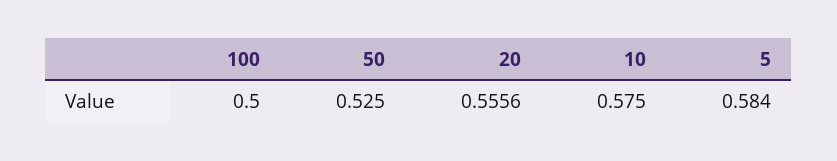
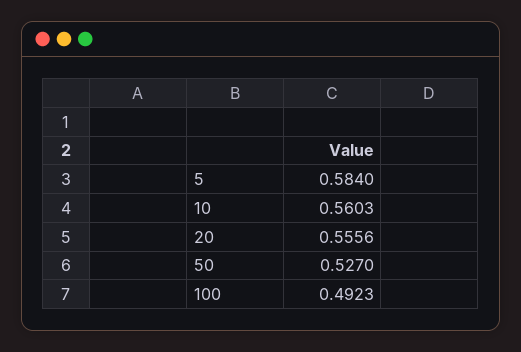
  {
-   "100": 0.5,
+   "100": 0.4923,
-   "50": 0.525,
+   "50": 0.527,
    "20": 0.5556,
-   "10": 0.575,
+   "10": 0.5603,
    "5": 0.584
  }

